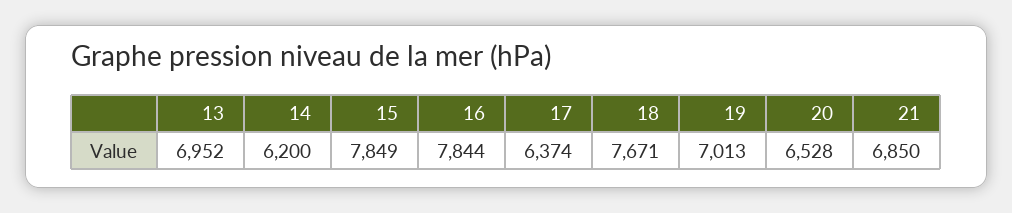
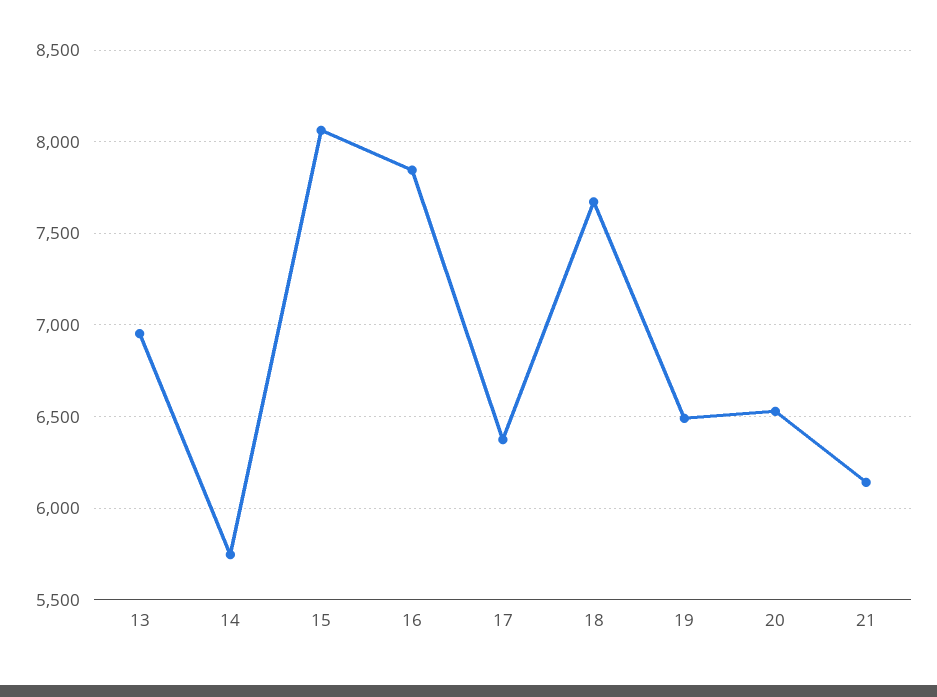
  {
    "13": 6952,
-   "14": 6200,
+   "14": 5750,
-   "15": 7849,
+   "15": 8050,
    "16": 7844,
    "17": 6374,
    "18": 7671,
-   "19": 7013,
+   "19": 6500,
    "20": 6528,
-   "21": 6850
+   "21": 6150
  }

